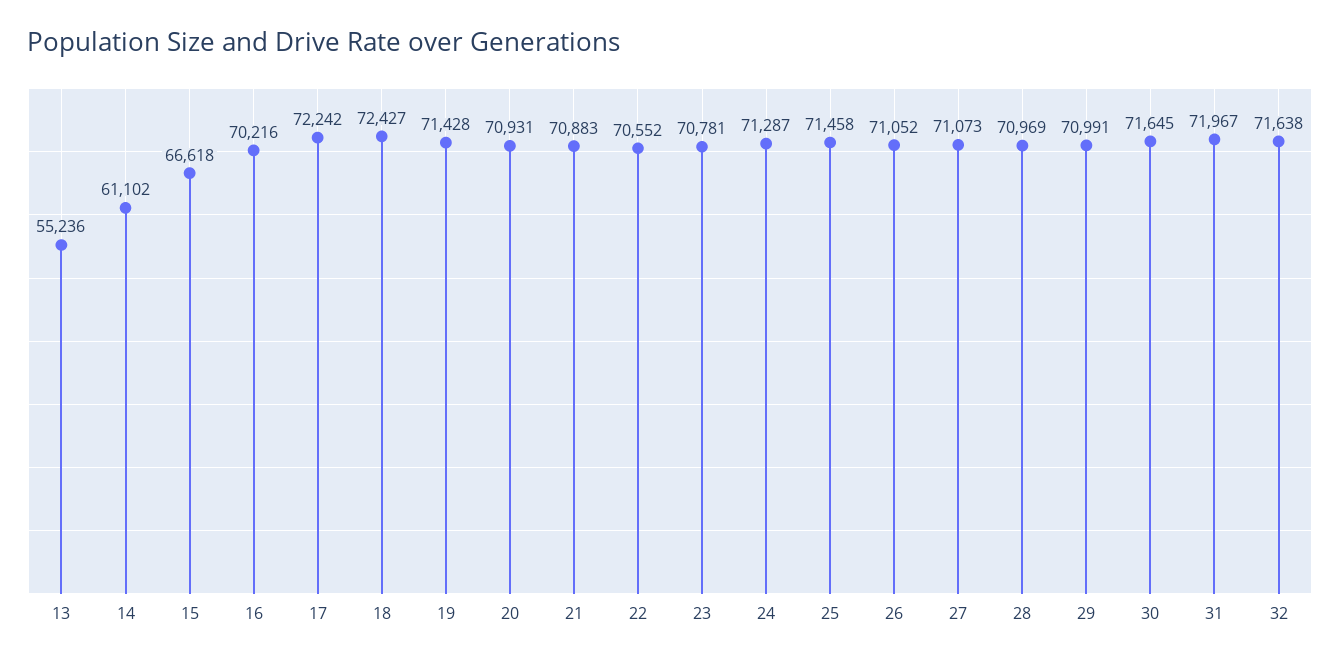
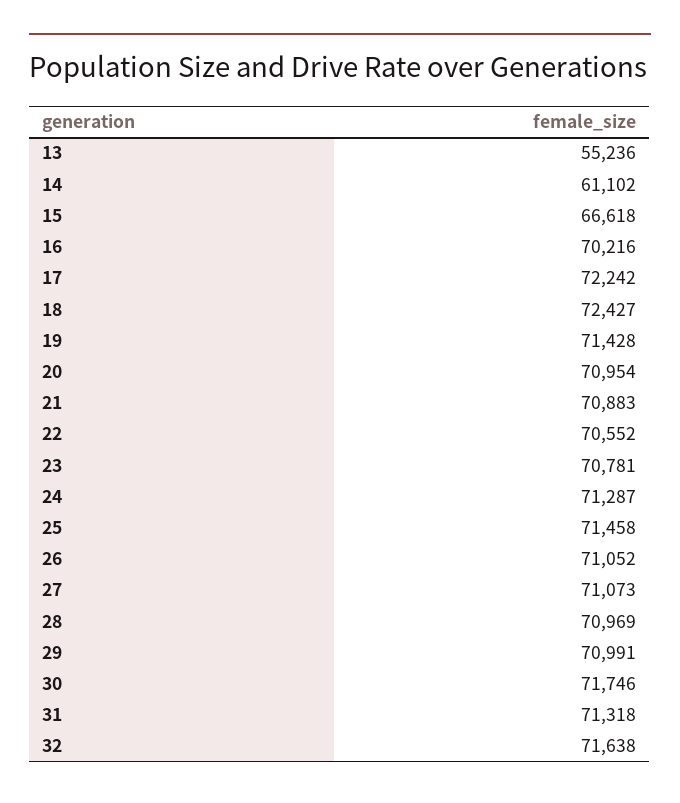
  {
    "13": 55236,
    "14": 61102,
    "15": 66618,
    "16": 70216,
    "17": 72242,
    "18": 72427,
    "19": 71428,
-   "20": 70931,
+   "20": 70954,
    "21": 70883,
    "22": 70552,
    "23": 70781,
    "24": 71287,
    "25": 71458,
    "26": 71052,
    "27": 71073,
    "28": 70969,
    "29": 70991,
-   "30": 71645,
+   "30": 71746,
-   "31": 71967,
+   "31": 71318,
    "32": 71638
  }

